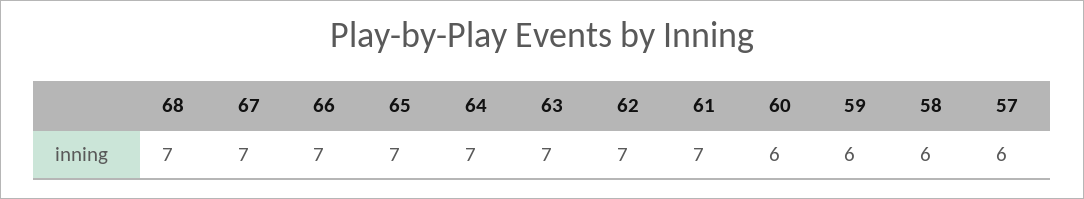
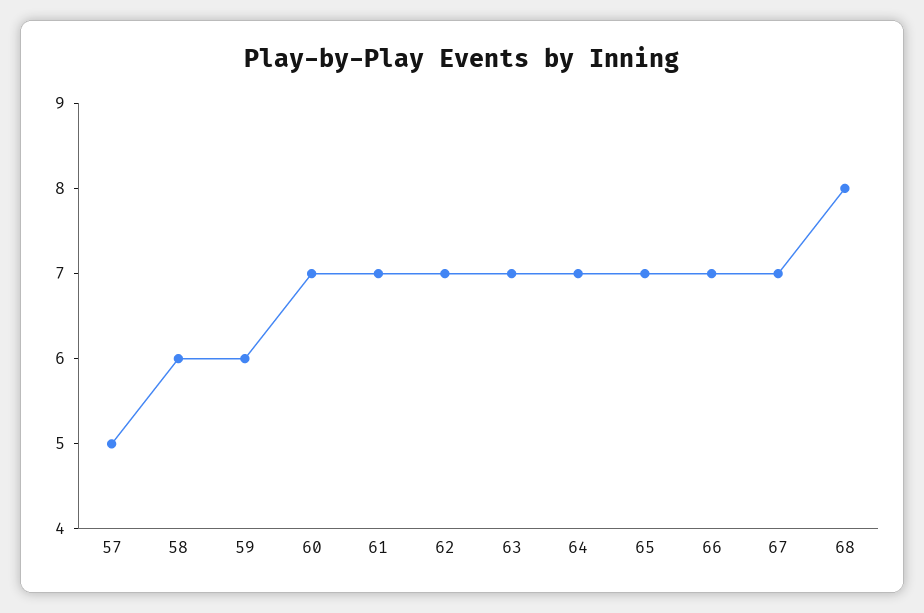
  {
-   "68": 7,
+   "68": 8,
    "67": 7,
    "66": 7,
    "65": 7,
    "64": 7,
    "63": 7,
    "62": 7,
    "61": 7,
-   "60": 6,
+   "60": 7,
    "59": 6,
    "58": 6,
-   "57": 6
+   "57": 5
  }

